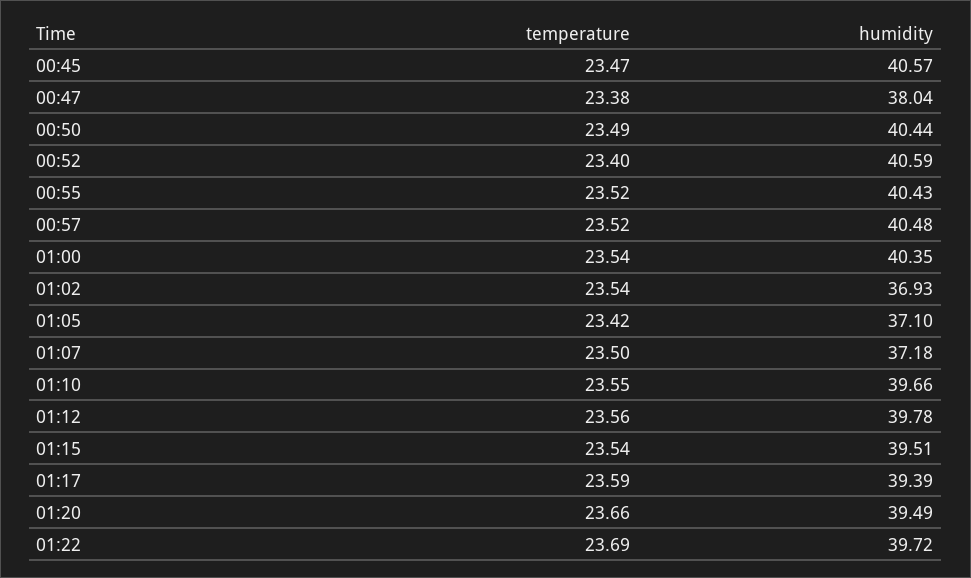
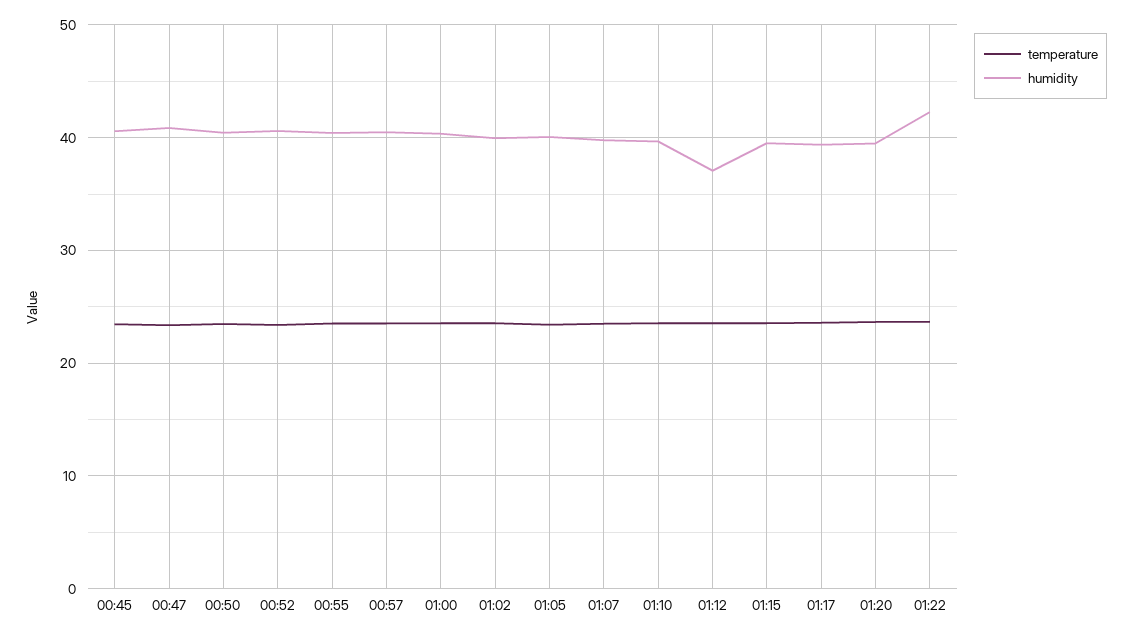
  {
    "temperature": {
      "00:45": 23.47,
      "00:47": 23.38,
      "00:50": 23.49,
      "00:52": 23.4,
      "00:55": 23.52,
      "00:57": 23.52,
      "01:00": 23.54,
      "01:02": 23.54,
      "01:05": 23.42,
      "01:07": 23.5,
      "01:10": 23.55,
      "01:12": 23.56,
      "01:15": 23.54,
      "01:17": 23.59,
      "01:20": 23.66,
      "01:22": 23.69
    },
    "humidity": {
      "00:45": 40.57,
-     "00:47": 38.04,
+     "00:47": 41,
      "00:50": 40.44,
      "00:52": 40.59,
      "00:55": 40.43,
      "00:57": 40.48,
      "01:00": 40.35,
-     "01:02": 36.93,
+     "01:02": 40,
-     "01:05": 37.1,
+     "01:05": 40,
-     "01:07": 37.18,
+     "01:07": 40,
      "01:10": 39.66,
-     "01:12": 39.78,
+     "01:12": 37,
      "01:15": 39.51,
      "01:17": 39.39,
      "01:20": 39.49,
-     "01:22": 39.72
+     "01:22": 42
    }
  }

